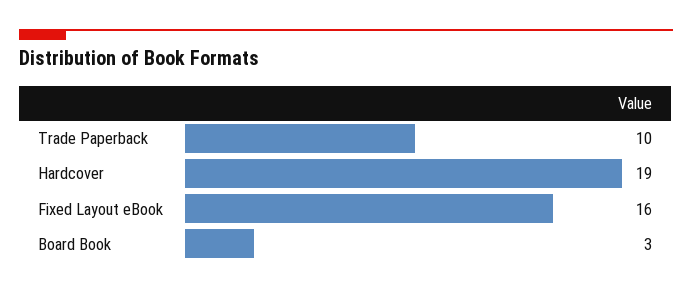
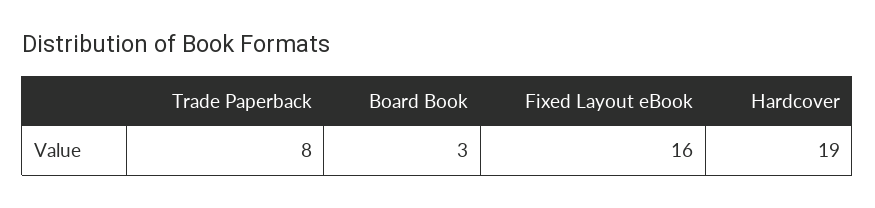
  {
-   "Trade Paperback": 10,
+   "Trade Paperback": 8,
    "Hardcover": 19,
    "Fixed Layout eBook": 16,
    "Board Book": 3
  }

